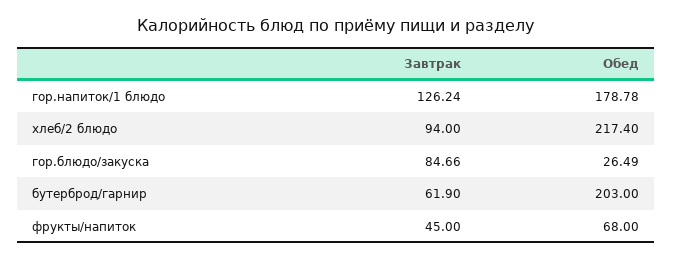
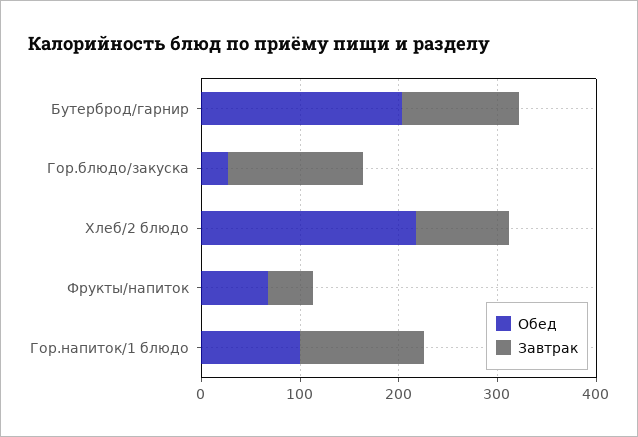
  {
    "Завтрак": {
      "гор.напиток/1 блюдо": 126.24,
      "хлеб/2 блюдо": 94,
-     "гор.блюдо/закуска": 84.66,
+     "гор.блюдо/закуска": 140,
-     "бутерброд/гарнир": 61.9,
+     "бутерброд/гарнир": 120,
      "фрукты/напиток": 45
    },
    "Обед": {
-     "гор.напиток/1 блюдо": 178.78,
+     "гор.напиток/1 блюдо": 100,
      "хлеб/2 блюдо": 217.4,
      "гор.блюдо/закуска": 26.49,
      "бутерброд/гарнир": 203,
      "фрукты/напиток": 68
    }
  }

